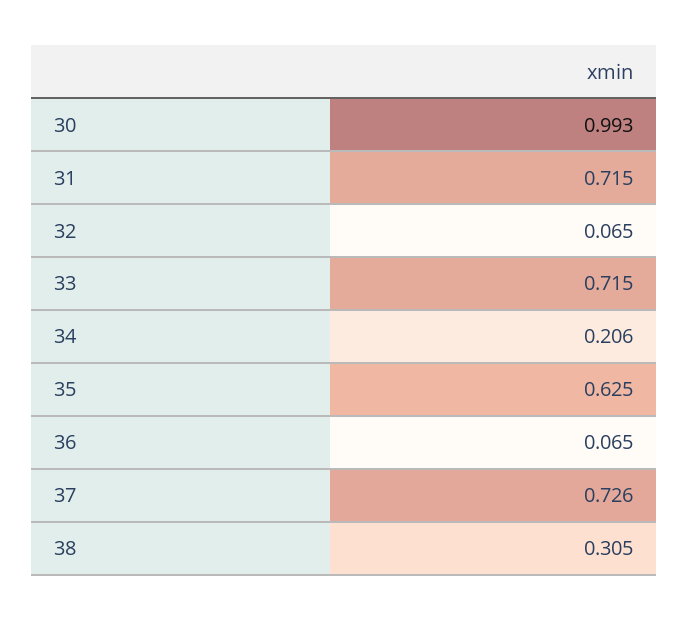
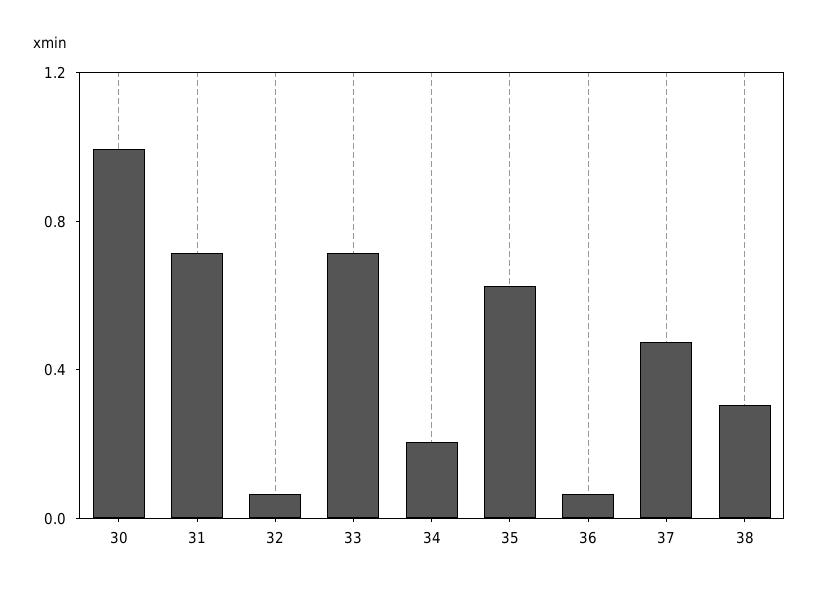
  {
    "30": 0.993,
    "31": 0.715,
    "32": 0.065,
    "33": 0.715,
    "34": 0.206,
    "35": 0.625,
    "36": 0.065,
-   "37": 0.726,
+   "37": 0.5,
    "38": 0.305
  }

